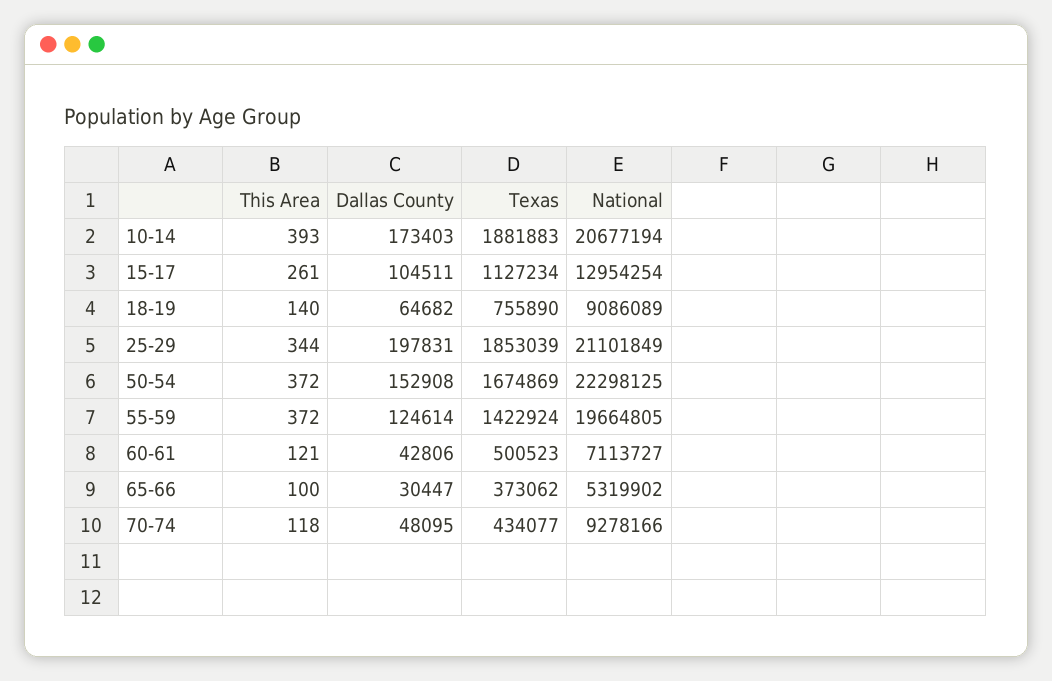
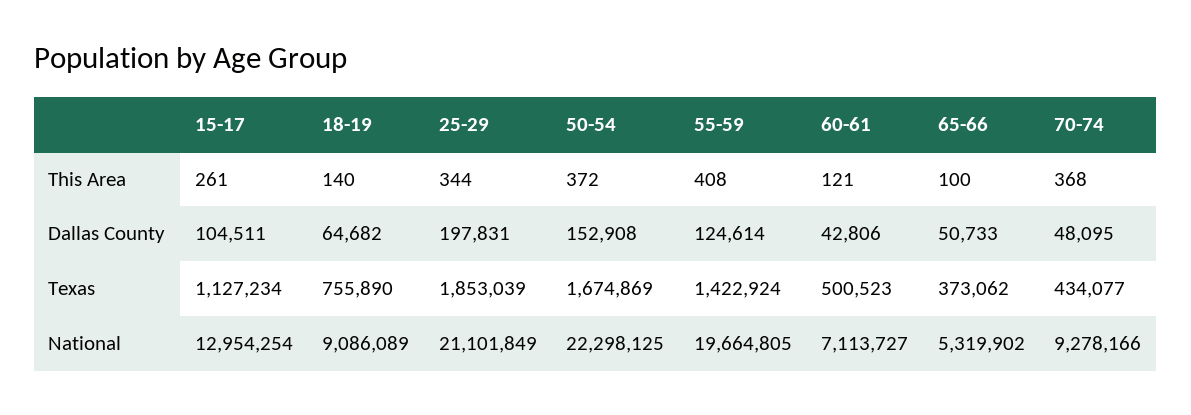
  {
    "This Area": {
-     "10-14": 393,
      "15-17": 261,
      "18-19": 140,
      "25-29": 344,
      "50-54": 372,
-     "55-59": 372,
+     "55-59": 408,
      "60-61": 121,
      "65-66": 100,
-     "70-74": 118
+     "70-74": 368
    },
    "Dallas County": {
-     "10-14": 173403,
      "15-17": 104511,
      "18-19": 64682,
      "25-29": 197831,
      "50-54": 152908,
      "55-59": 124614,
      "60-61": 42806,
-     "65-66": 30447,
+     "65-66": 50733,
      "70-74": 48095
    },
    "Texas": {
-     "10-14": 1881883,
      "15-17": 1127234,
      "18-19": 755890,
      "25-29": 1853039,
      "50-54": 1674869,
      "55-59": 1422924,
      "60-61": 500523,
      "65-66": 373062,
      "70-74": 434077
    },
    "National": {
-     "10-14": 20677194,
      "15-17": 12954254,
      "18-19": 9086089,
      "25-29": 21101849,
      "50-54": 22298125,
      "55-59": 19664805,
      "60-61": 7113727,
      "65-66": 5319902,
      "70-74": 9278166
    }
  }

